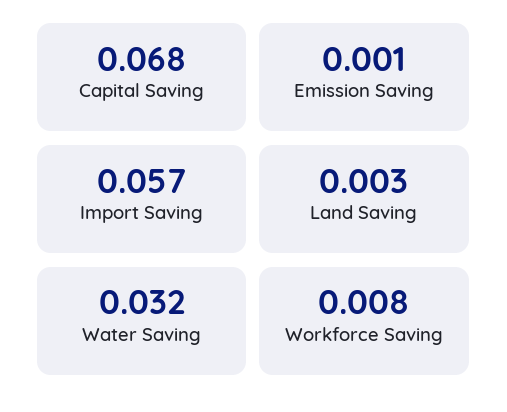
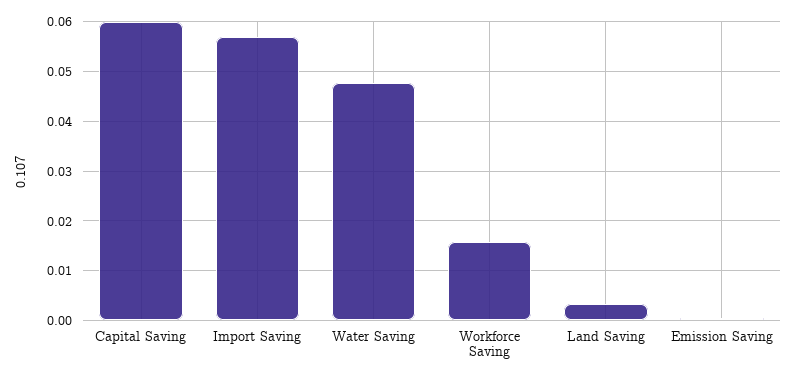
  {
-   "Capital Saving": 0.068,
+   "Capital Saving": 0.06,
    "Emission Saving": 0.001,
    "Import Saving": 0.057,
    "Land Saving": 0.003,
-   "Water Saving": 0.032,
+   "Water Saving": 0.048,
-   "Workforce Saving": 0.008
+   "Workforce Saving": 0.016
  }

